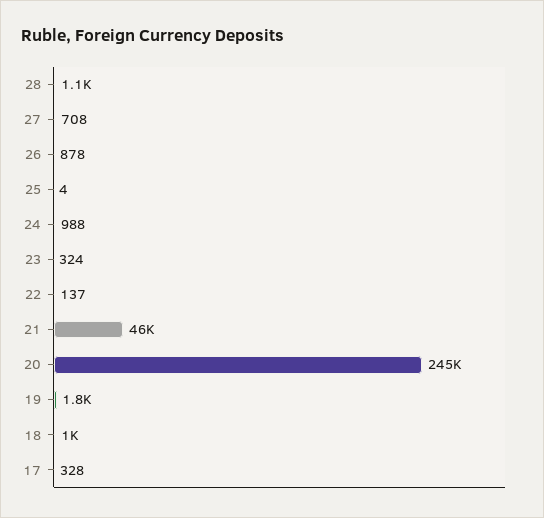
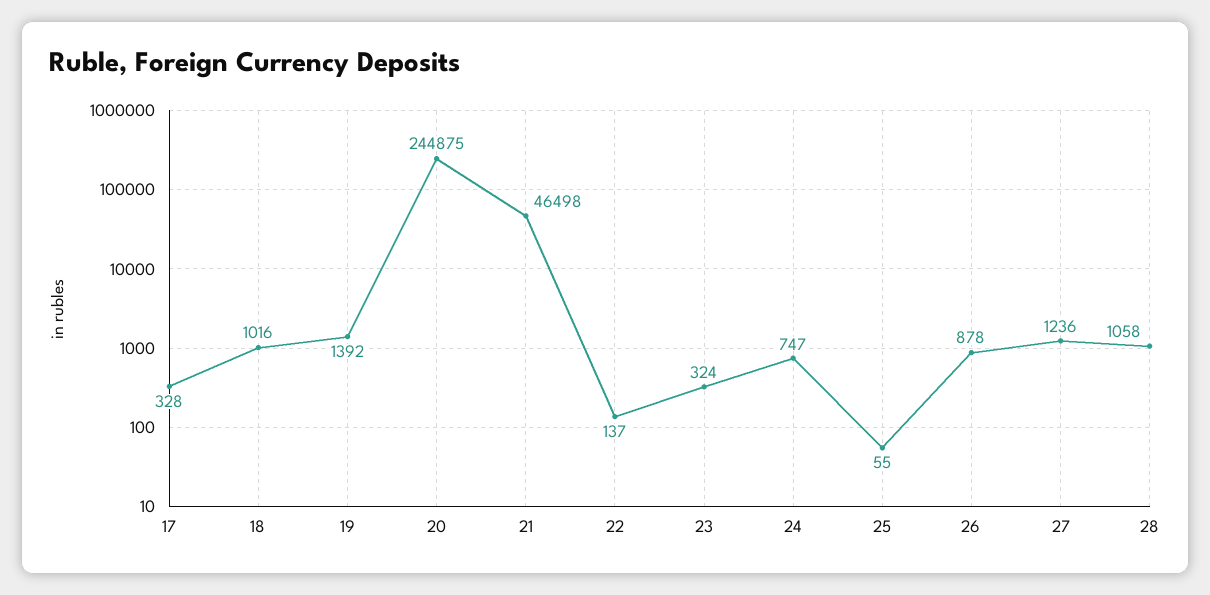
  {
    "28": 1058,
-   "27": 708,
+   "27": 1236,
    "26": 878,
-   "25": 4,
+   "25": 55,
-   "24": 988,
+   "24": 747,
    "23": 324,
    "22": 137,
    "21": 46498,
    "20": 244875,
-   "19": 1800,
+   "19": 1392,
    "18": 1016,
    "17": 328
  }

